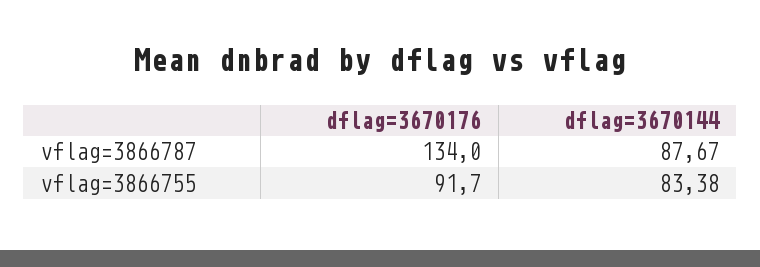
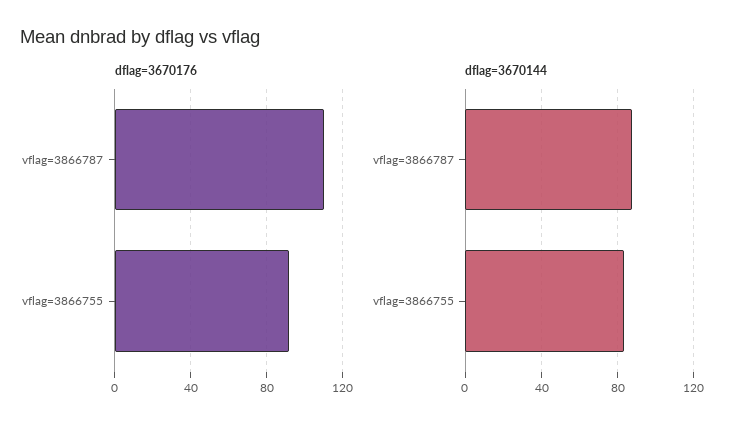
  {
    "dflag=3670176": {
-     "vflag=3866787": 134,
+     "vflag=3866787": 110,
      "vflag=3866755": 91.7
    },
    "dflag=3670144": {
      "vflag=3866787": 87.67,
      "vflag=3866755": 83.38
    }
  }

